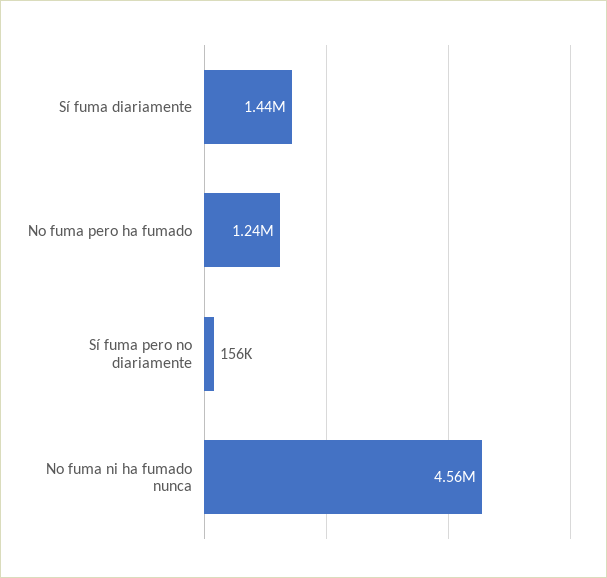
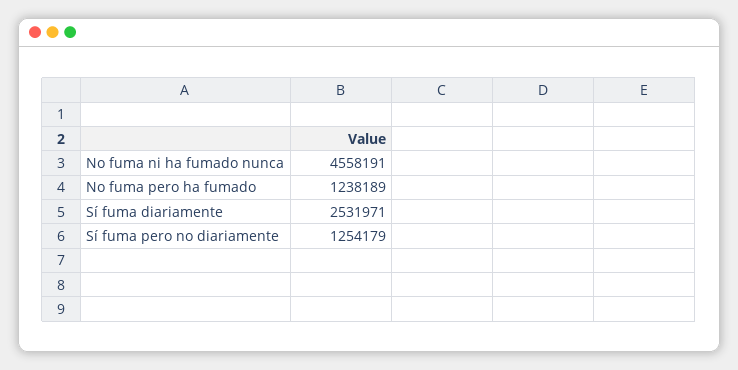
  {
-   "Sí fuma diariamente": 1440000,
+   "Sí fuma diariamente": 2531971,
    "No fuma pero ha fumado": 1238189,
-   "Sí fuma pero no diariamente": 156000,
+   "Sí fuma pero no diariamente": 1254179,
    "No fuma ni ha fumado nunca": 4558191
  }

